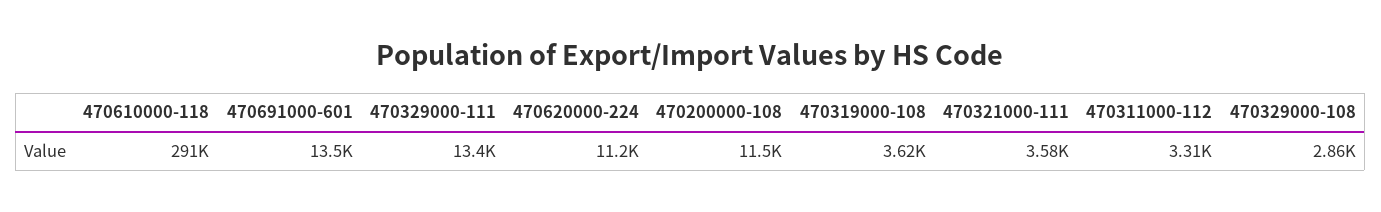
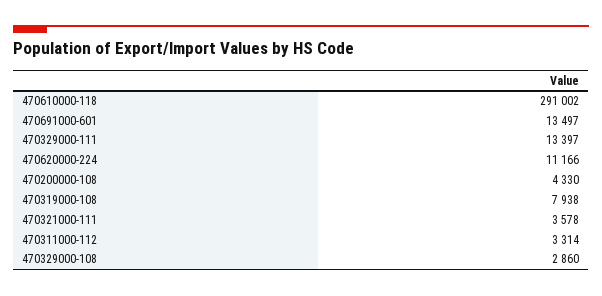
  {
    "470610000-118": 291002,
    "470691000-601": 13497,
    "470329000-111": 13397,
    "470620000-224": 11166,
-   "470200000-108": 11500,
+   "470200000-108": 4330,
-   "470319000-108": 3620,
+   "470319000-108": 7938,
    "470321000-111": 3578,
    "470311000-112": 3314,
    "470329000-108": 2860
  }

